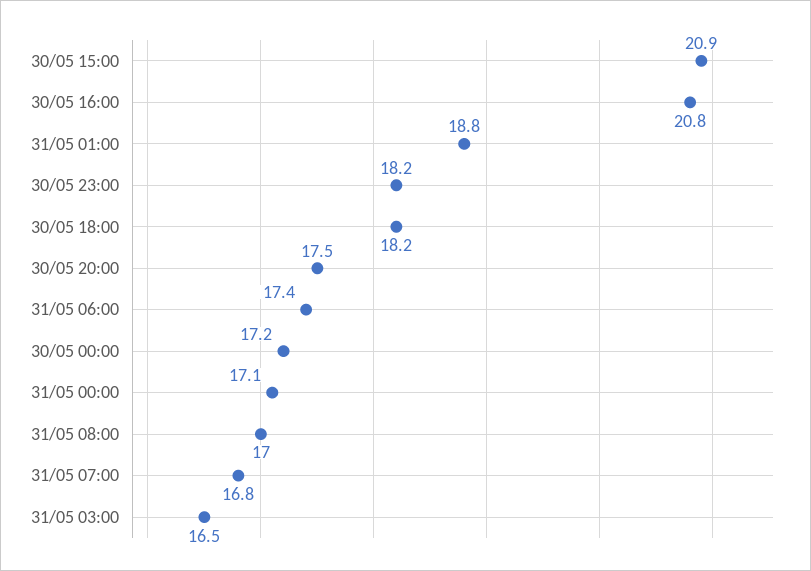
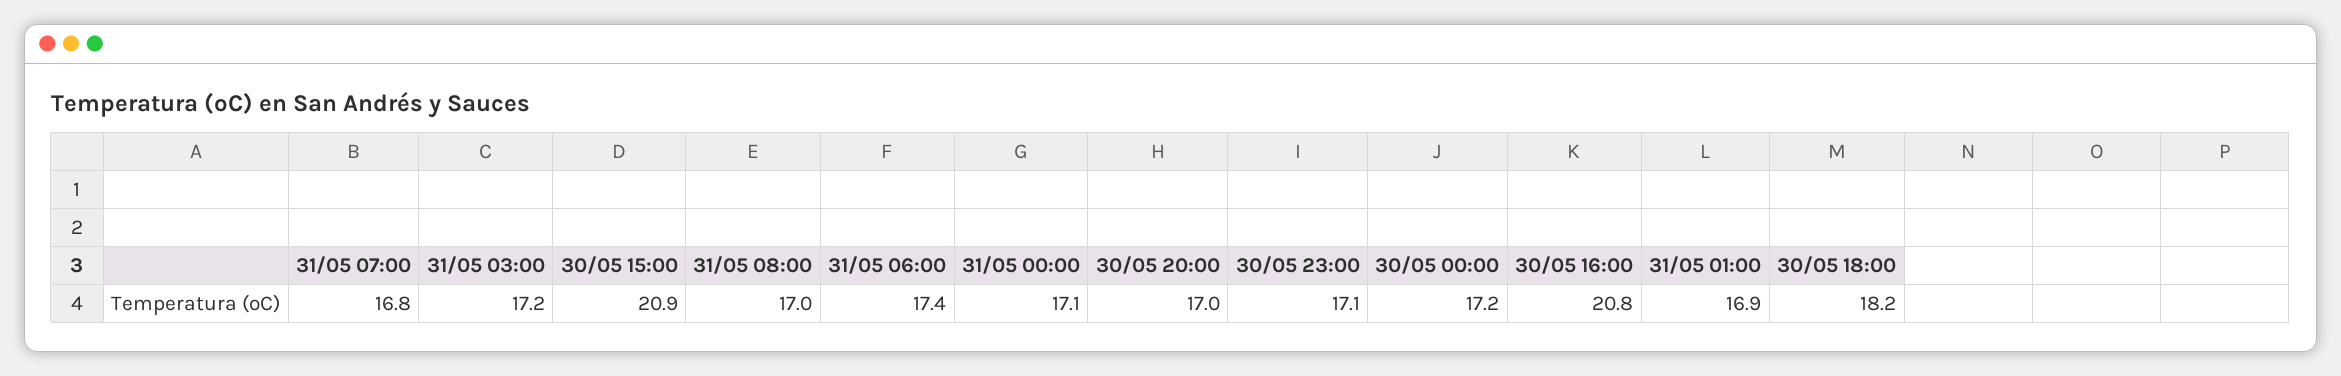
  {
    "30/05 15:00": 20.9,
    "30/05 16:00": 20.8,
-   "31/05 01:00": 18.8,
+   "31/05 01:00": 16.9,
-   "30/05 23:00": 18.2,
+   "30/05 23:00": 17.1,
    "30/05 18:00": 18.2,
-   "30/05 20:00": 17.5,
+   "30/05 20:00": 17,
    "31/05 06:00": 17.4,
    "30/05 00:00": 17.2,
    "31/05 00:00": 17.1,
    "31/05 08:00": 17,
    "31/05 07:00": 16.8,
-   "31/05 03:00": 16.5
+   "31/05 03:00": 17.2
  }

